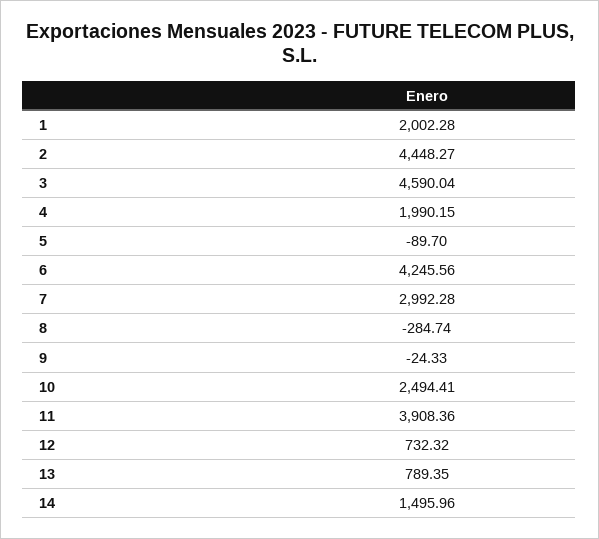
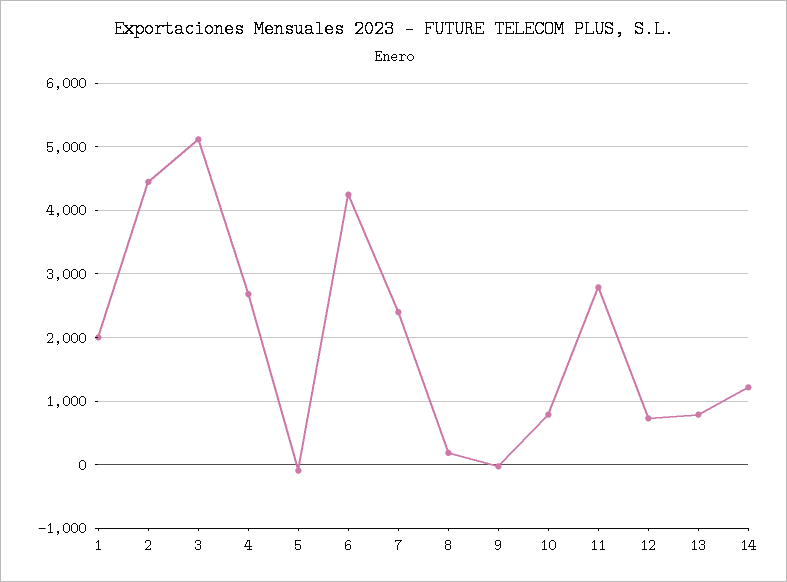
  {
    "1": 2002.28,
    "2": 4448.27,
-   "3": 4590.04,
+   "3": 5100,
-   "4": 1990.15,
+   "4": 2700,
    "5": -89.7,
    "6": 4245.56,
-   "7": 2992.28,
+   "7": 2400,
-   "8": -284.74,
+   "8": 200,
    "9": -24.33,
-   "10": 2494.41,
+   "10": 800,
-   "11": 3908.36,
+   "11": 2800,
    "12": 732.32,
    "13": 789.35,
-   "14": 1495.96
+   "14": 1200
  }

